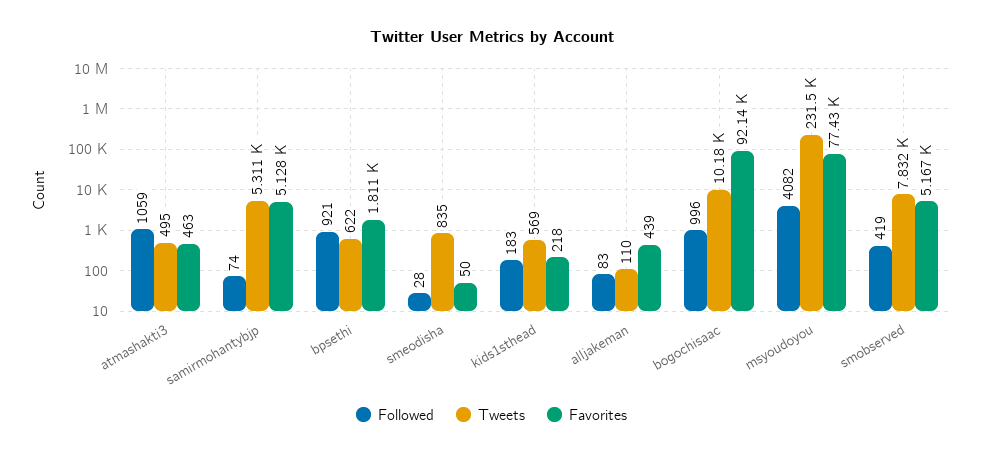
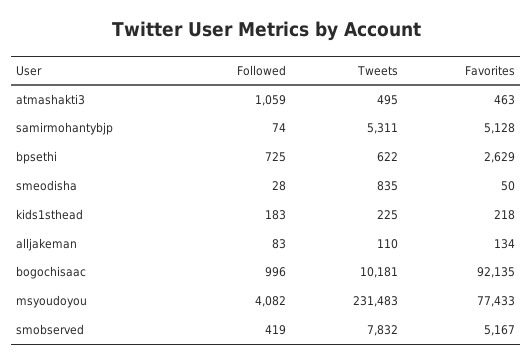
  {
    "Followed": {
      "atmashakti3": 1059,
      "samirmohantybjp": 74,
-     "bpsethi": 921,
+     "bpsethi": 725,
      "smeodisha": 28,
      "kids1sthead": 183,
      "alljakeman": 83,
      "bogochisaac": 996,
      "msyoudoyou": 4082,
      "smobserved": 419
    },
    "Tweets": {
      "atmashakti3": 495,
      "samirmohantybjp": 5311,
      "bpsethi": 622,
      "smeodisha": 835,
-     "kids1sthead": 569,
+     "kids1sthead": 225,
      "alljakeman": 110,
      "bogochisaac": 10181,
      "msyoudoyou": 231483,
      "smobserved": 7832
    },
    "Favorites": {
      "atmashakti3": 463,
      "samirmohantybjp": 5128,
-     "bpsethi": 1811,
+     "bpsethi": 2629,
      "smeodisha": 50,
      "kids1sthead": 218,
-     "alljakeman": 439,
+     "alljakeman": 134,
      "bogochisaac": 92135,
      "msyoudoyou": 77433,
      "smobserved": 5167
    }
  }

